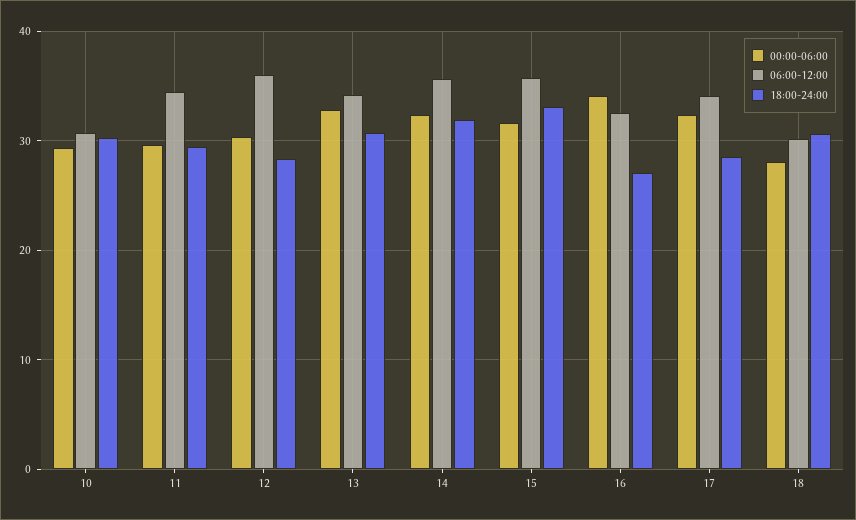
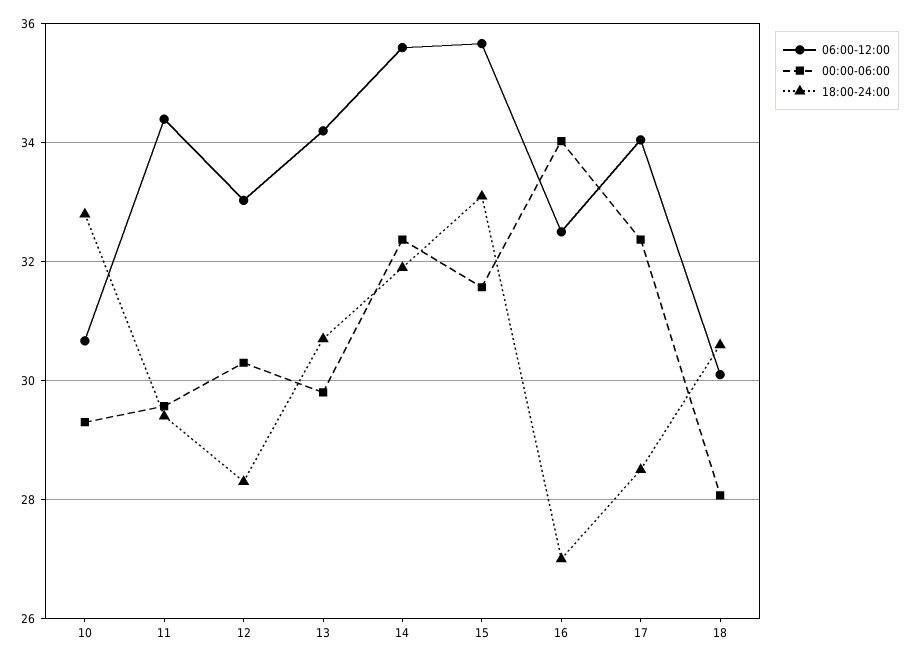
  {
    "00:00-06:00": {
      "10": 29.4,
      "11": 29.6,
      "12": 30.4,
-     "13": 33,
+     "13": 29.8,
      "14": 32.4,
      "15": 31.6,
      "16": 34,
      "17": 32.4,
      "18": 28
    },
    "06:00-12:00": {
      "10": 30.6,
      "11": 34.4,
-     "12": 36,
+     "12": 33,
      "13": 34.2,
      "14": 35.6,
      "15": 35.6,
      "16": 32.6,
      "17": 34,
      "18": 30.2
    },
    "18:00-24:00": {
-     "10": 30,
+     "10": 32.8,
      "11": 29.4,
      "12": 28.4,
      "13": 30.8,
      "14": 32,
      "15": 33.2,
      "16": 27,
      "17": 28.6,
      "18": 30.6
    }
  }

